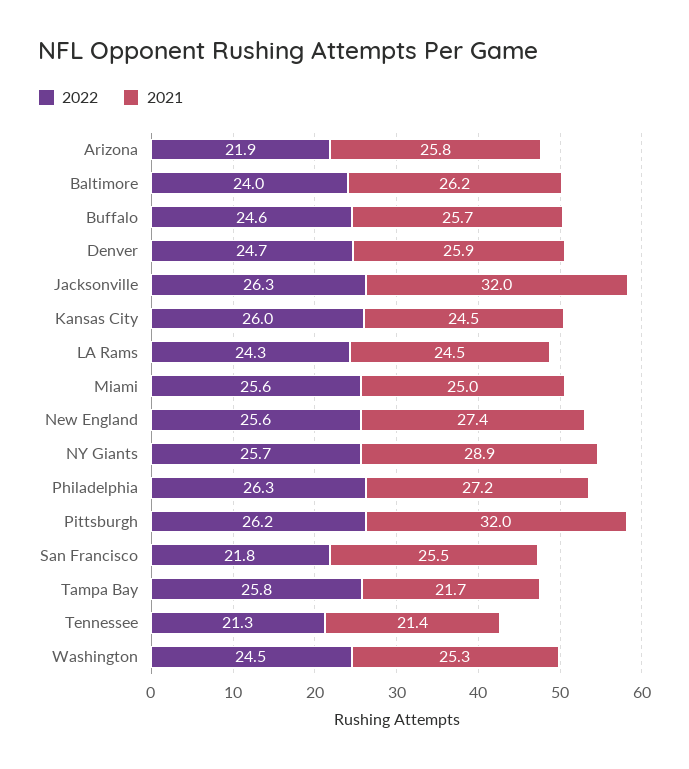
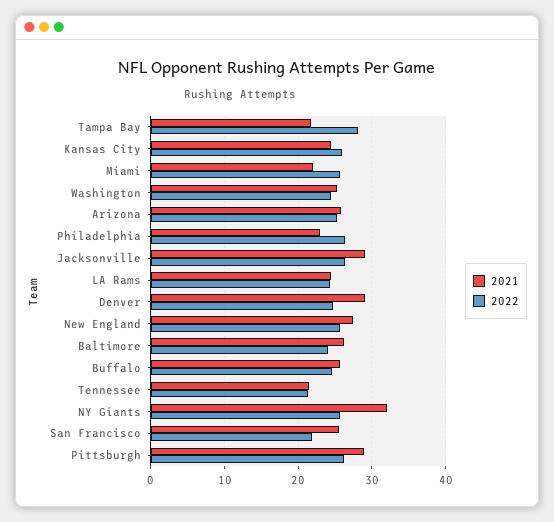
  {
    "2022": {
-     "Arizona": 21.9,
+     "Arizona": 25,
      "Baltimore": 24,
      "Buffalo": 24.6,
      "Denver": 24.7,
      "Jacksonville": 26.3,
      "Kansas City": 26,
      "LA Rams": 24.3,
      "Miami": 25.6,
      "New England": 25.6,
      "NY Giants": 25.7,
      "Philadelphia": 26.3,
      "Pittsburgh": 26.2,
      "San Francisco": 21.8,
-     "Tampa Bay": 25.8,
+     "Tampa Bay": 28,
      "Tennessee": 21.3,
      "Washington": 24.5
    },
    "2021": {
      "Arizona": 25.8,
      "Baltimore": 26.2,
      "Buffalo": 25.7,
-     "Denver": 25.9,
+     "Denver": 29,
-     "Jacksonville": 32,
+     "Jacksonville": 29,
      "Kansas City": 24.5,
      "LA Rams": 24.5,
-     "Miami": 25,
+     "Miami": 22,
      "New England": 27.4,
-     "NY Giants": 28.9,
+     "NY Giants": 32,
-     "Philadelphia": 27.2,
+     "Philadelphia": 23,
-     "Pittsburgh": 32,
+     "Pittsburgh": 29,
      "San Francisco": 25.5,
      "Tampa Bay": 21.7,
      "Tennessee": 21.4,
      "Washington": 25.3
    }
  }

